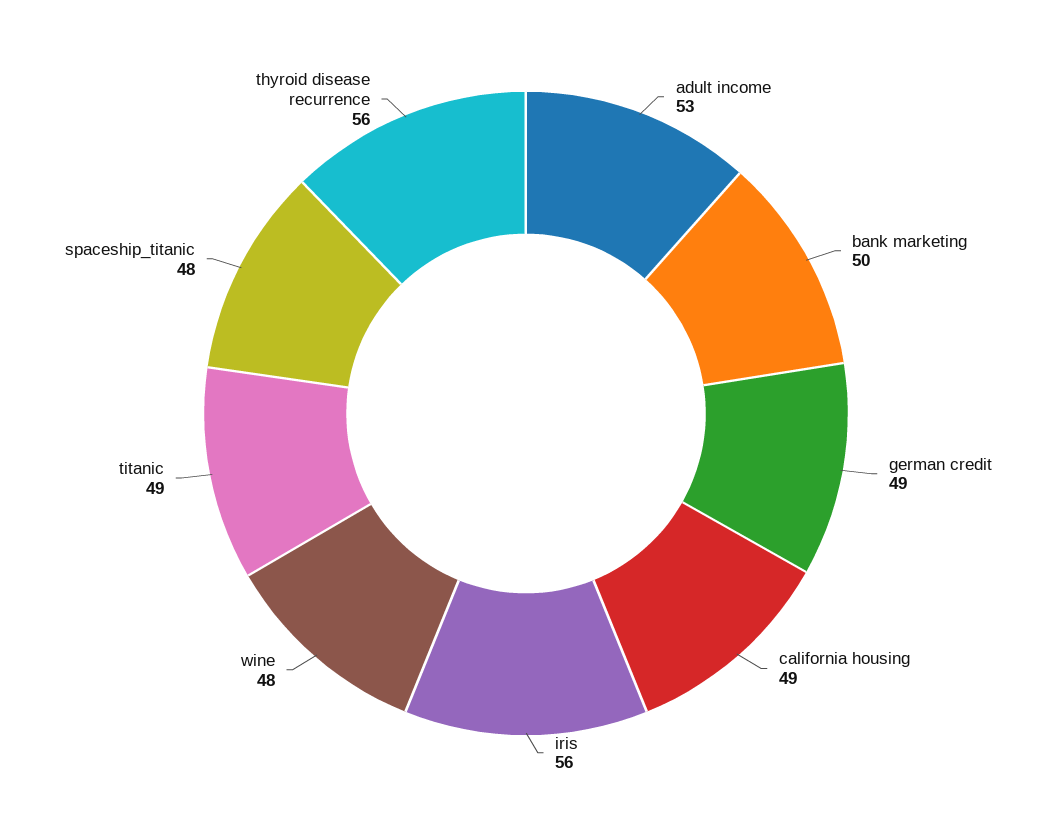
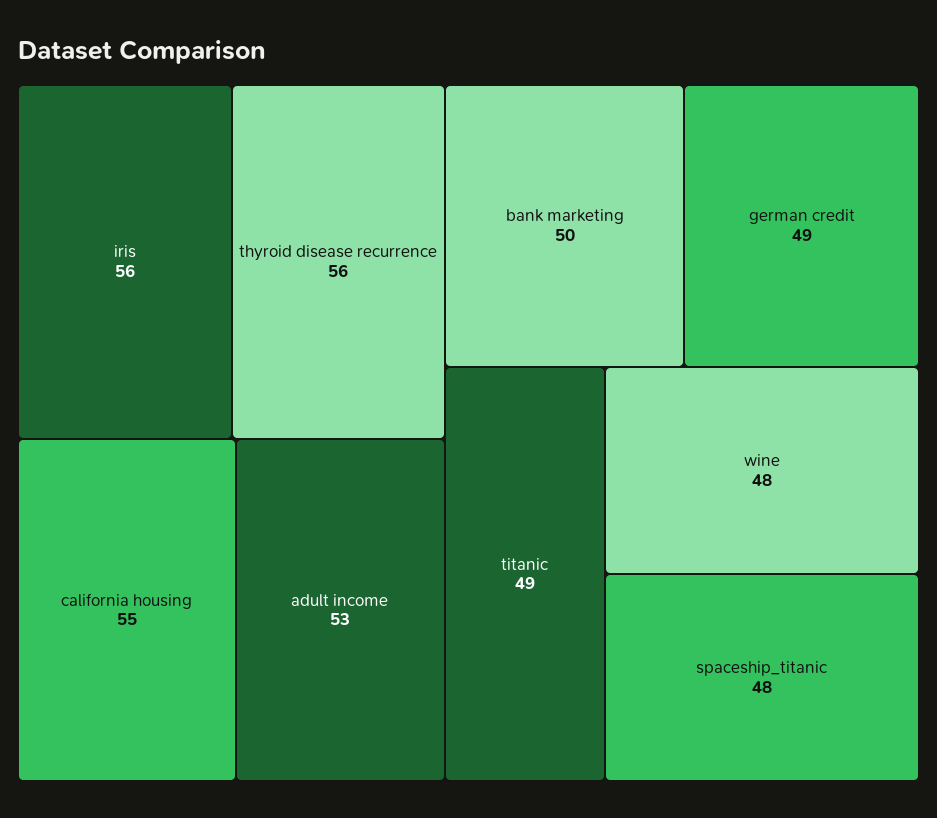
  {
    "adult income": 53,
    "bank marketing": 50,
    "german credit": 49,
-   "california housing": 49,
+   "california housing": 55,
    "iris": 56,
    "wine": 48,
    "titanic": 49,
    "spaceship_titanic": 48,
    "thyroid disease recurrence": 56
  }

